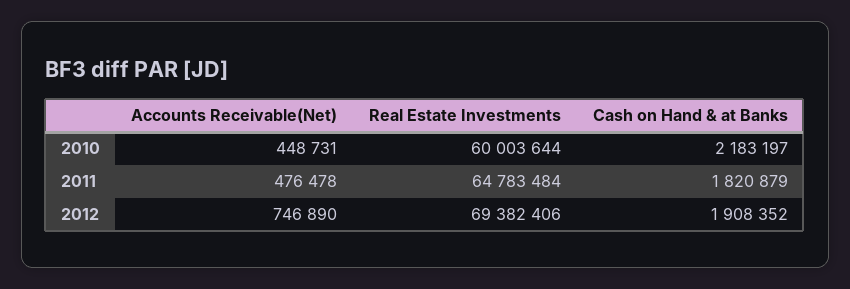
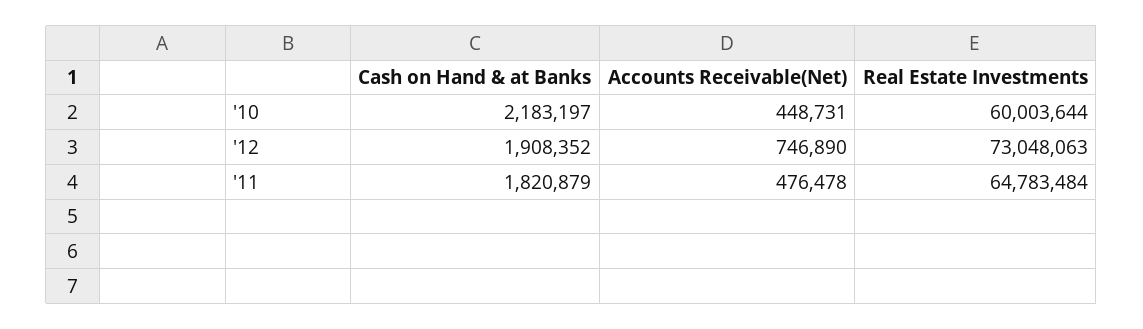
  {
    "Accounts Receivable(Net)": {
      "2010": 448731,
      "2011": 476478,
      "2012": 746890
    },
    "Real Estate Investments": {
      "2010": 60003644,
      "2011": 64783484,
-     "2012": 69382406
+     "2012": 73048063
    },
    "Cash on Hand & at Banks": {
      "2010": 2183197,
      "2011": 1820879,
      "2012": 1908352
    }
  }

